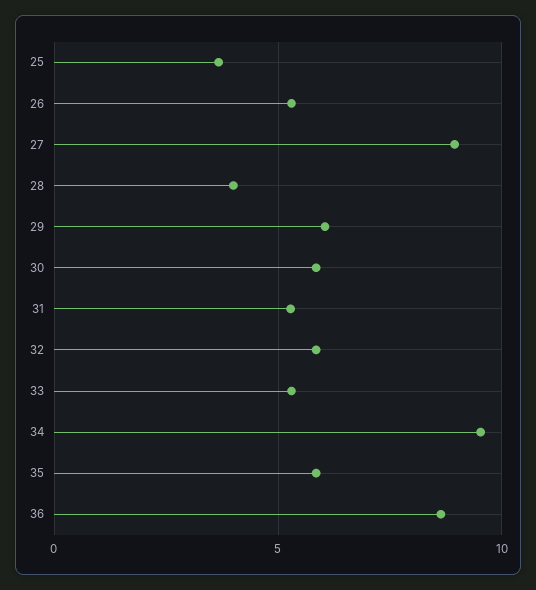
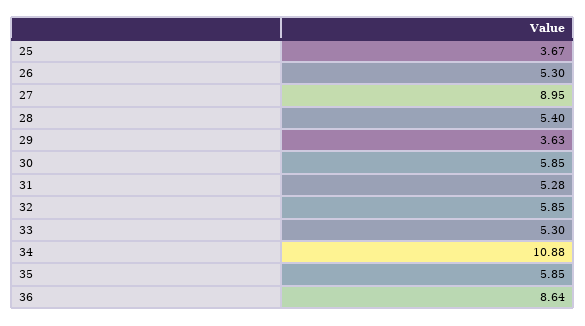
  {
    "25": 3.67,
    "26": 5.3,
    "27": 8.95,
-   "28": 4,
+   "28": 5.4,
-   "29": 6,
+   "29": 3.63,
    "30": 5.85,
    "31": 5.28,
    "32": 5.85,
    "33": 5.3,
-   "34": 9.5,
+   "34": 10.88,
    "35": 5.85,
    "36": 8.64
  }

